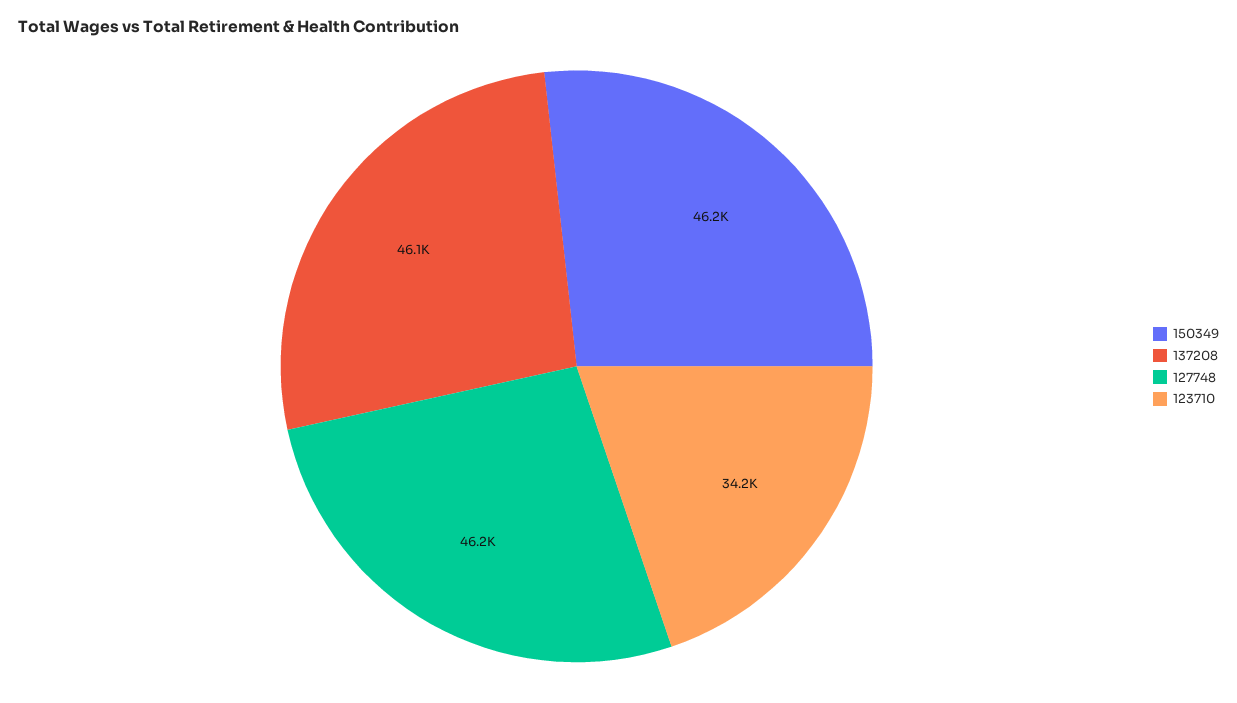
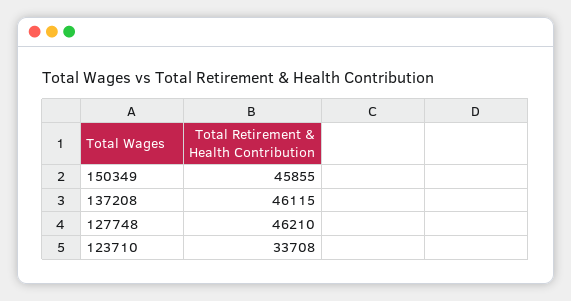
  {
-   "150349": 46200,
+   "150349": 45855,
    "137208": 46115,
    "127748": 46210,
-   "123710": 34200
+   "123710": 33708
  }

